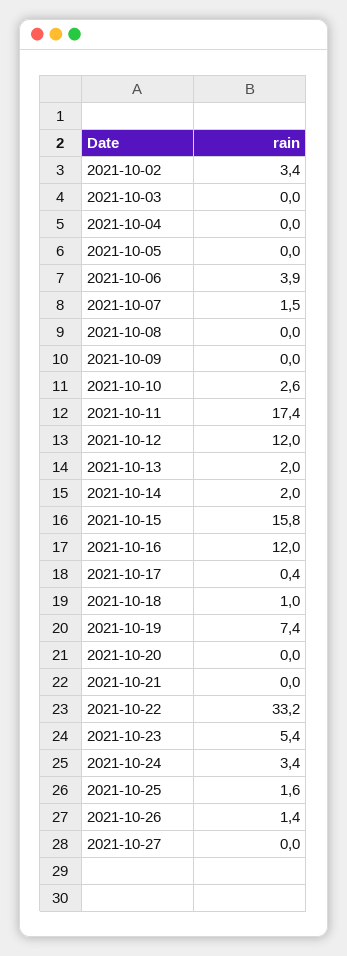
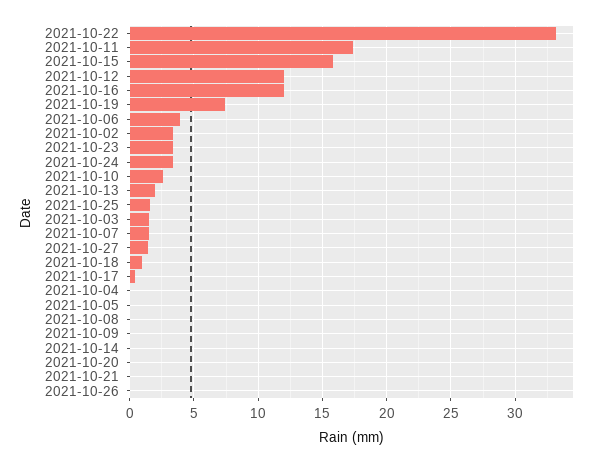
  {
    "2021-10-02": 3.4,
-   "2021-10-03": 0,
+   "2021-10-03": 1.5,
    "2021-10-04": 0,
    "2021-10-05": 0,
    "2021-10-06": 3.9,
    "2021-10-07": 1.5,
    "2021-10-08": 0,
    "2021-10-09": 0,
    "2021-10-10": 2.6,
    "2021-10-11": 17.4,
    "2021-10-12": 12,
    "2021-10-13": 2,
-   "2021-10-14": 2,
+   "2021-10-14": 0,
    "2021-10-15": 15.8,
    "2021-10-16": 12,
    "2021-10-17": 0.4,
    "2021-10-18": 1,
    "2021-10-19": 7.4,
    "2021-10-20": 0,
    "2021-10-21": 0,
    "2021-10-22": 33.2,
-   "2021-10-23": 5.4,
+   "2021-10-23": 3.5,
    "2021-10-24": 3.4,
    "2021-10-25": 1.6,
-   "2021-10-26": 1.4,
+   "2021-10-26": 0,
-   "2021-10-27": 0
+   "2021-10-27": 1.5
  }

